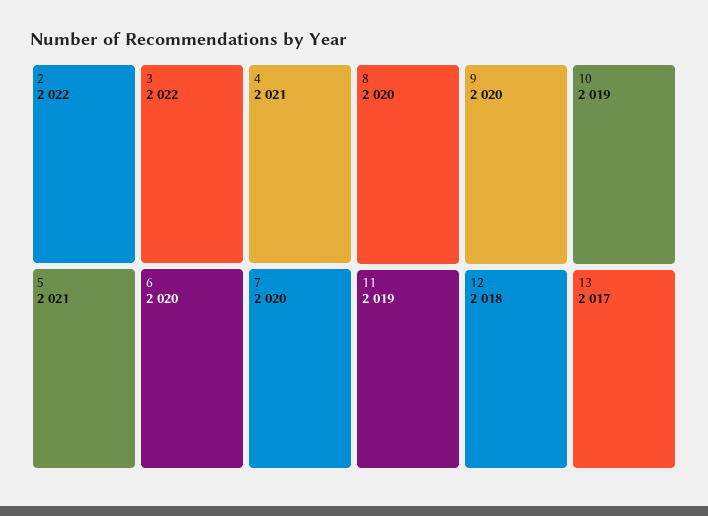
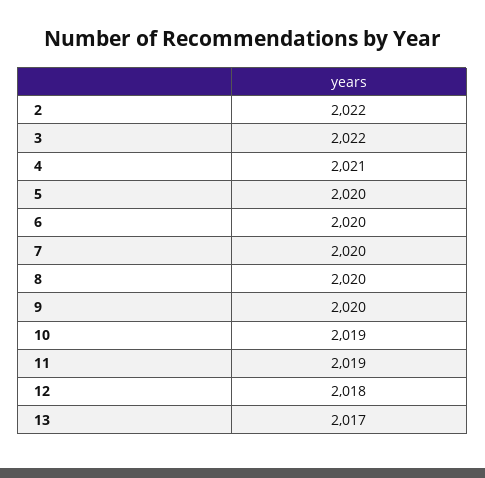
  {
    "2": 2022,
    "3": 2022,
    "4": 2021,
-   "5": 2021,
+   "5": 2020,
    "6": 2020,
    "7": 2020,
    "8": 2020,
    "9": 2020,
    "10": 2019,
    "11": 2019,
    "12": 2018,
    "13": 2017
  }

